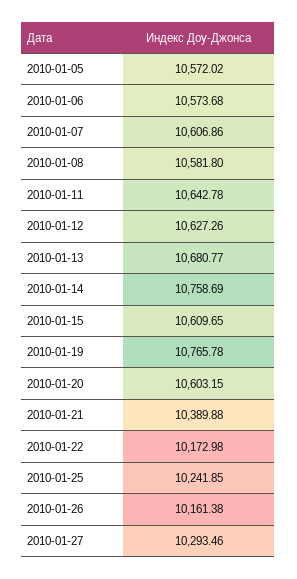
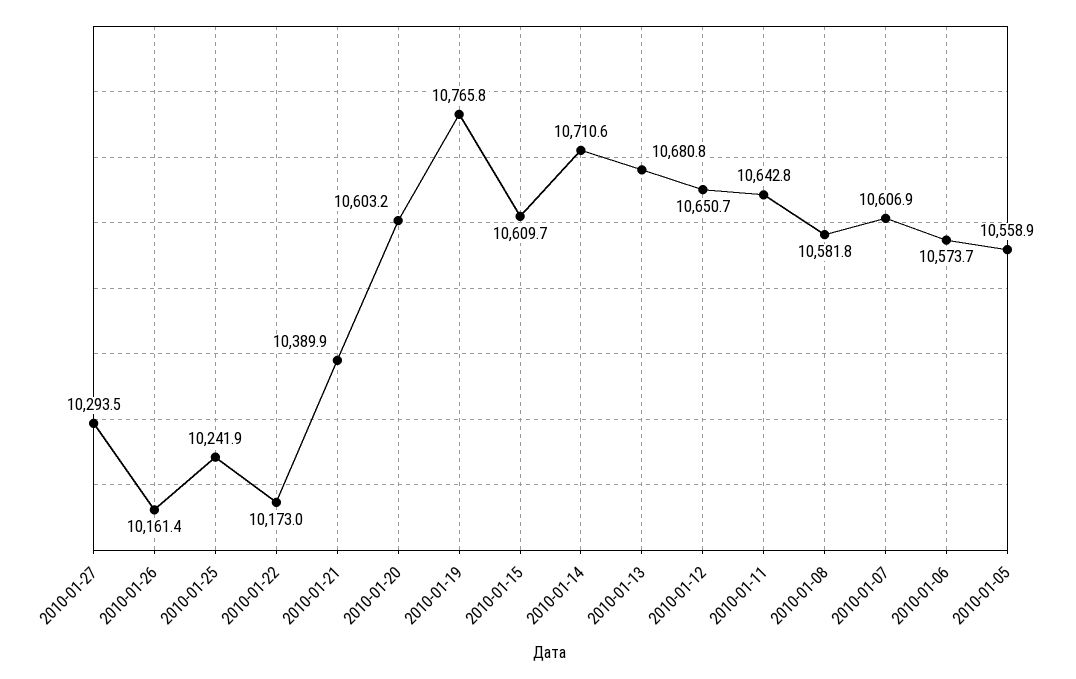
  {
-   "2010-01-05": 10572.02,
+   "2010-01-05": 10558.9,
    "2010-01-06": 10573.68,
    "2010-01-07": 10606.86,
    "2010-01-08": 10581.8,
    "2010-01-11": 10642.78,
-   "2010-01-12": 10627.26,
+   "2010-01-12": 10650.7,
    "2010-01-13": 10680.77,
-   "2010-01-14": 10758.69,
+   "2010-01-14": 10710.6,
    "2010-01-15": 10609.65,
    "2010-01-19": 10765.78,
    "2010-01-20": 10603.15,
    "2010-01-21": 10389.88,
    "2010-01-22": 10172.98,
    "2010-01-25": 10241.85,
    "2010-01-26": 10161.38,
    "2010-01-27": 10293.46
  }

